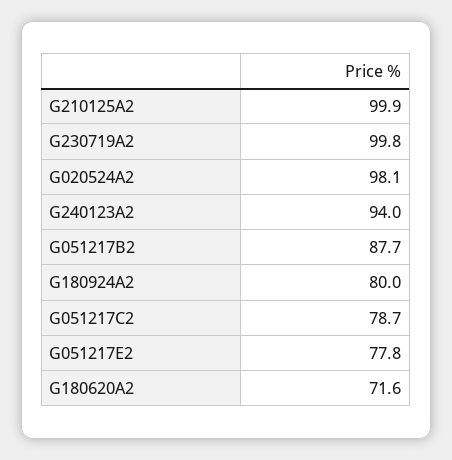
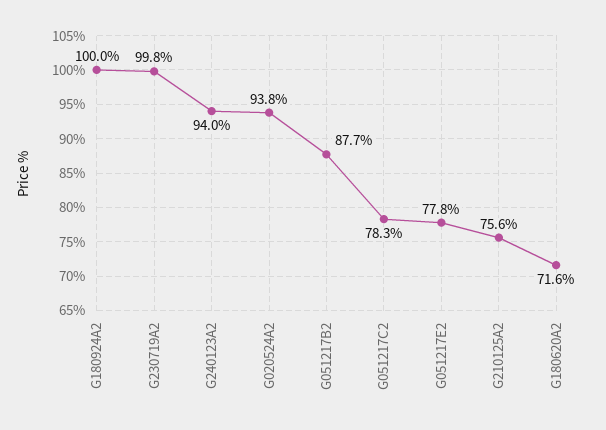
  {
-   "G210125A2": 99.9,
+   "G210125A2": 75.6,
    "G230719A2": 99.8,
-   "G020524A2": 98.1,
+   "G020524A2": 93.8,
    "G240123A2": 94,
    "G051217B2": 87.7,
-   "G180924A2": 80,
+   "G180924A2": 100,
-   "G051217C2": 78.7,
+   "G051217C2": 78.3,
    "G051217E2": 77.8,
    "G180620A2": 71.6
  }

